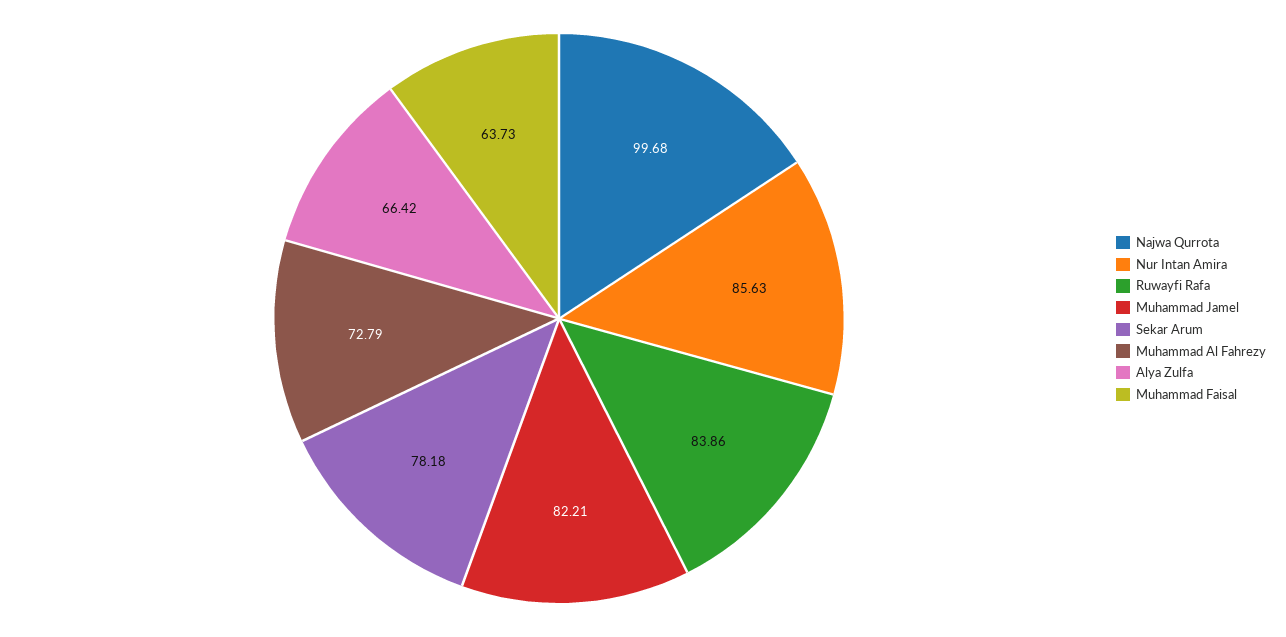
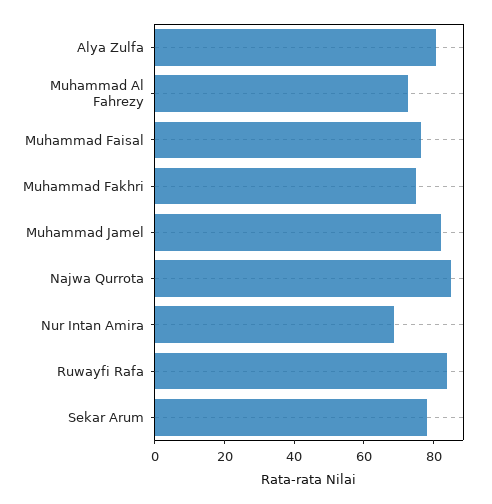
  {
-   "Najwa Qurrota": 99.68,
+   "Najwa Qurrota": 85,
-   "Nur Intan Amira": 85.63,
+   "Nur Intan Amira": 70,
    "Ruwayfi Rafa": 83.86,
    "Muhammad Jamel": 82.21,
    "Sekar Arum": 78.18,
    "Muhammad Al Fahrezy": 72.79,
-   "Alya Zulfa": 66.42,
+   "Alya Zulfa": 80,
-   "Muhammad Faisal": 63.73
+   "Muhammad Faisal": 75,
+   "Muhammad Fakhri": 75
  }

